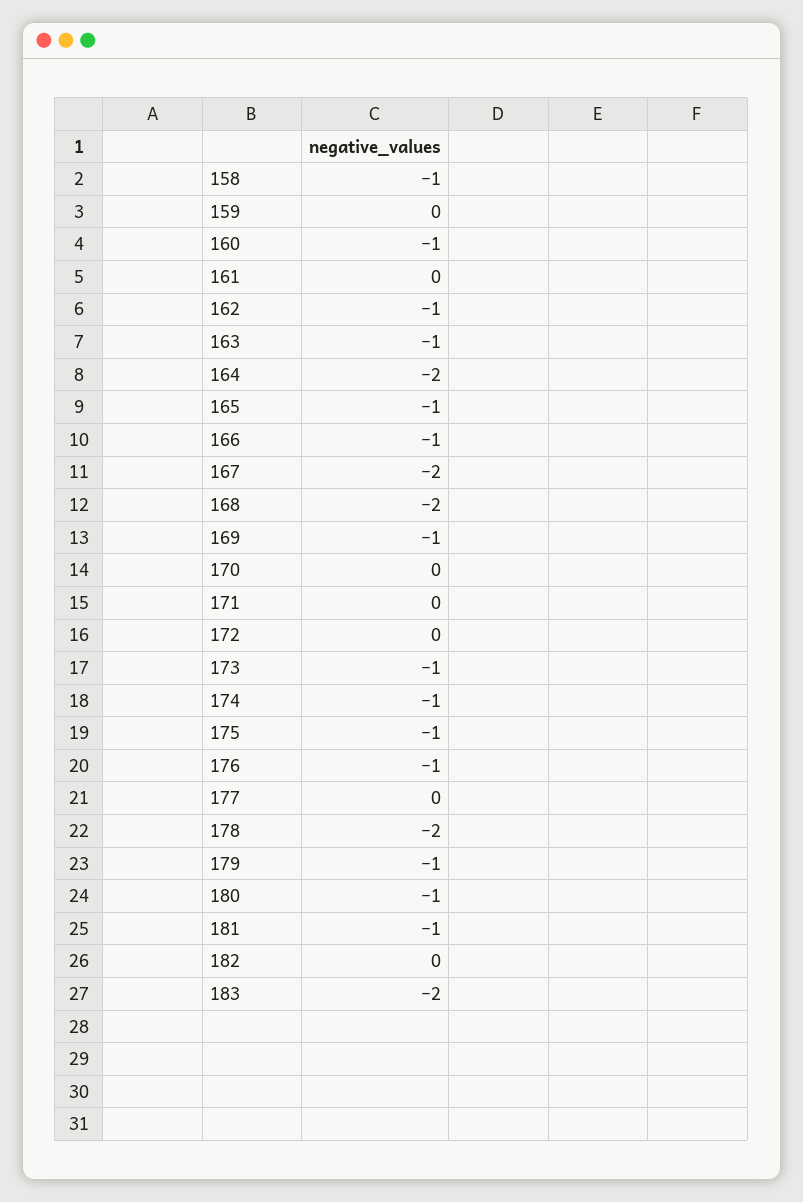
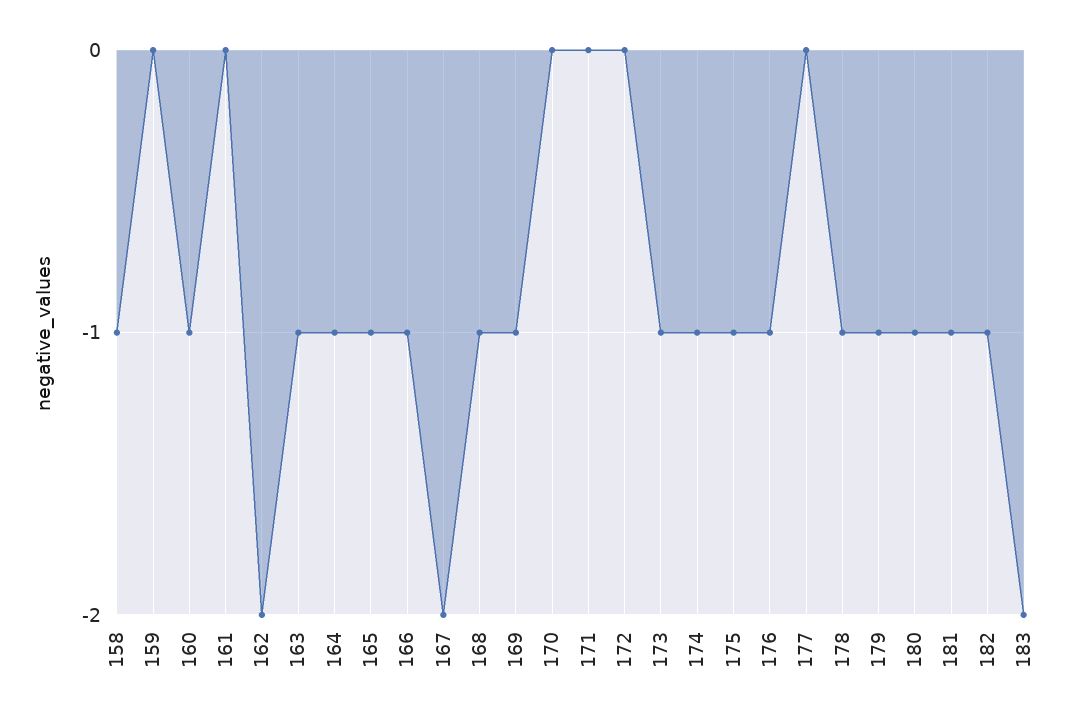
  {
    "158": -1,
    "159": 0,
    "160": -1,
    "161": 0,
-   "162": -1,
+   "162": -2,
    "163": -1,
-   "164": -2,
+   "164": -1,
    "165": -1,
    "166": -1,
    "167": -2,
-   "168": -2,
+   "168": -1,
    "169": -1,
    "170": 0,
    "171": 0,
    "172": 0,
    "173": -1,
    "174": -1,
    "175": -1,
    "176": -1,
    "177": 0,
-   "178": -2,
+   "178": -1,
    "179": -1,
    "180": -1,
    "181": -1,
-   "182": 0,
+   "182": -1,
    "183": -2
  }

